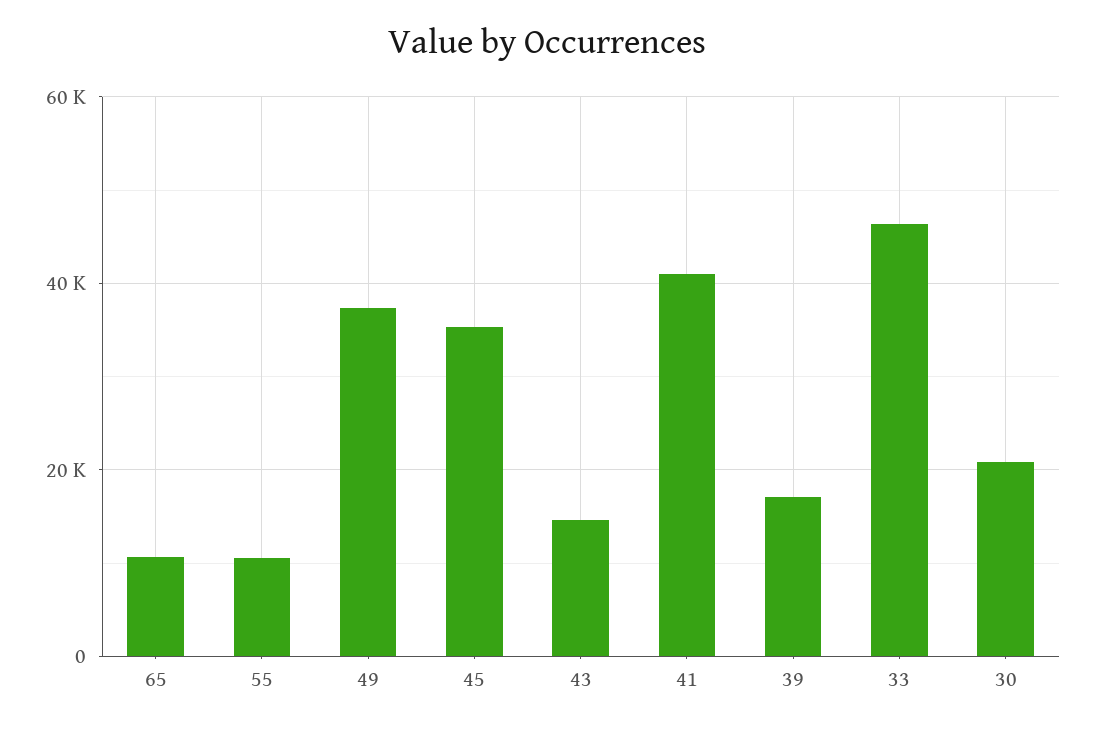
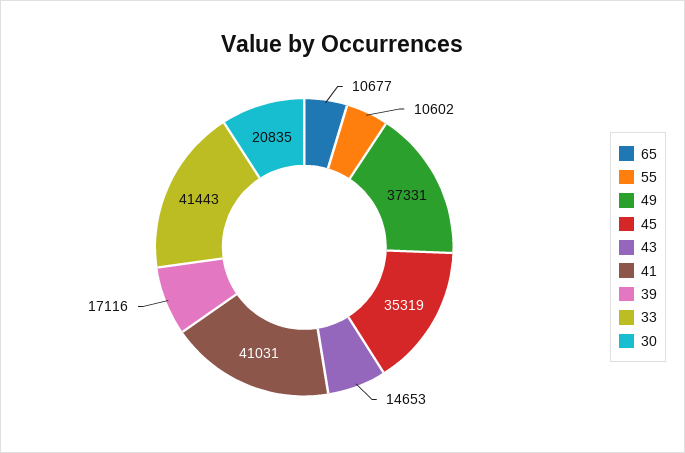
  {
    "65": 10677,
    "55": 10602,
    "49": 37331,
    "45": 35319,
    "43": 14653,
    "41": 41031,
    "39": 17116,
-   "33": 46000,
+   "33": 41443,
    "30": 20835
  }

